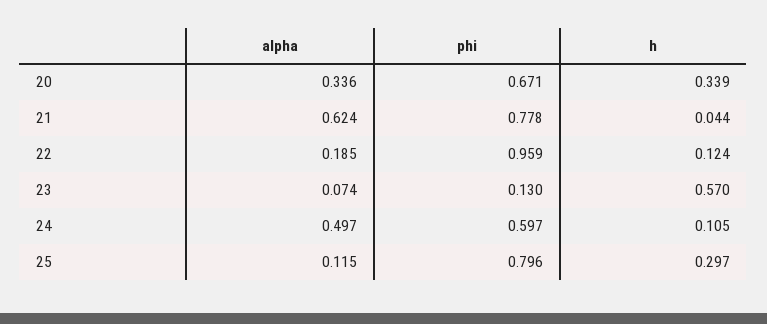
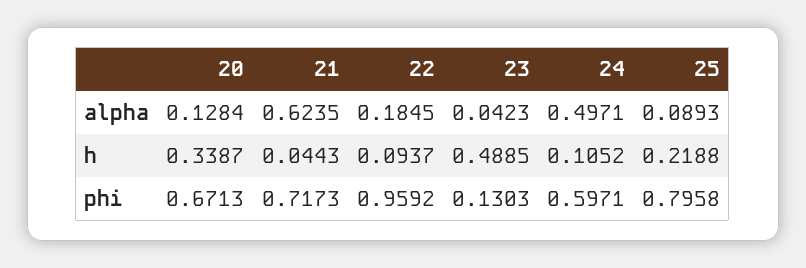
  {
    "alpha": {
-     "20": 0.336,
+     "20": 0.1284,
      "21": 0.6235,
      "22": 0.1845,
-     "23": 0.074,
+     "23": 0.0423,
      "24": 0.4971,
-     "25": 0.115
+     "25": 0.0893
    },
    "phi": {
      "20": 0.6713,
-     "21": 0.778,
+     "21": 0.7173,
      "22": 0.9592,
      "23": 0.1303,
      "24": 0.5971,
      "25": 0.7958
    },
    "h": {
      "20": 0.3387,
      "21": 0.0443,
-     "22": 0.124,
+     "22": 0.0937,
-     "23": 0.57,
+     "23": 0.4885,
      "24": 0.1052,
-     "25": 0.297
+     "25": 0.2188
    }
  }

